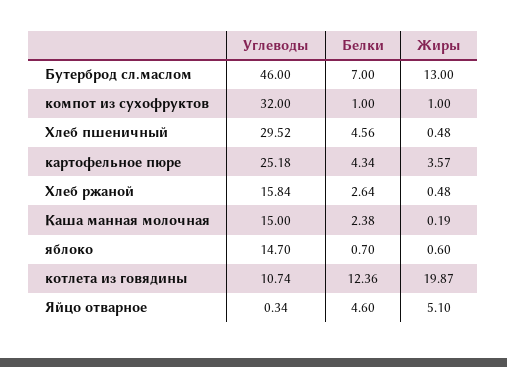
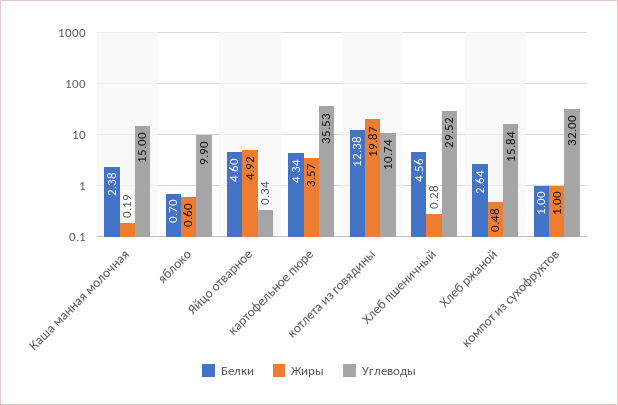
  {
    "Углеводы": {
-     "Бутерброд сл.маслом": 46,
      "компот из сухофруктов": 32,
      "Хлеб пшеничный": 29.52,
-     "картофельное пюре": 25.18,
+     "картофельное пюре": 35.53,
      "Хлеб ржаной": 15.84,
      "Каша манная молочная": 15,
-     "яблоко": 14.7,
+     "яблоко": 9.9,
      "котлета из говядины": 10.74,
      "Яйцо отварное": 0.34
    },
    "Белки": {
-     "Бутерброд сл.маслом": 7,
      "компот из сухофруктов": 1,
      "Хлеб пшеничный": 4.56,
      "картофельное пюре": 4.34,
      "Хлеб ржаной": 2.64,
      "Каша манная молочная": 2.38,
      "яблоко": 0.7,
-     "котлета из говядины": 12.36,
+     "котлета из говядины": 12.38,
      "Яйцо отварное": 4.6
    },
    "Жиры": {
-     "Бутерброд сл.маслом": 13,
      "компот из сухофруктов": 1,
-     "Хлеб пшеничный": 0.48,
+     "Хлеб пшеничный": 0.28,
      "картофельное пюре": 3.57,
      "Хлеб ржаной": 0.48,
      "Каша манная молочная": 0.19,
      "яблоко": 0.6,
      "котлета из говядины": 19.87,
-     "Яйцо отварное": 5.1
+     "Яйцо отварное": 4.92
    }
  }

